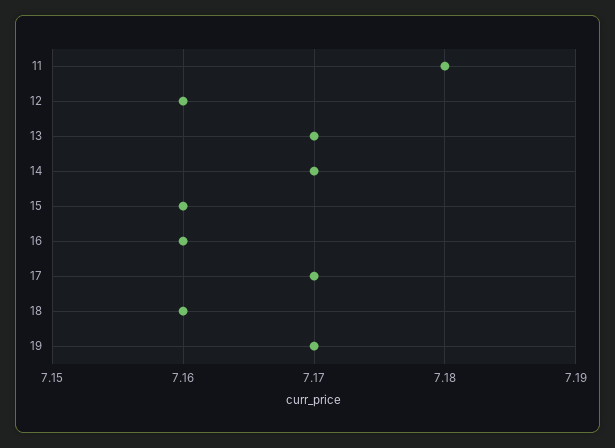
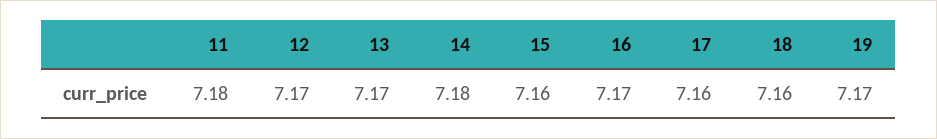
  {
    "11": 7.18,
-   "12": 7.16,
+   "12": 7.17,
    "13": 7.17,
-   "14": 7.17,
+   "14": 7.18,
    "15": 7.16,
-   "16": 7.16,
+   "16": 7.17,
-   "17": 7.17,
+   "17": 7.16,
    "18": 7.16,
    "19": 7.17
  }

